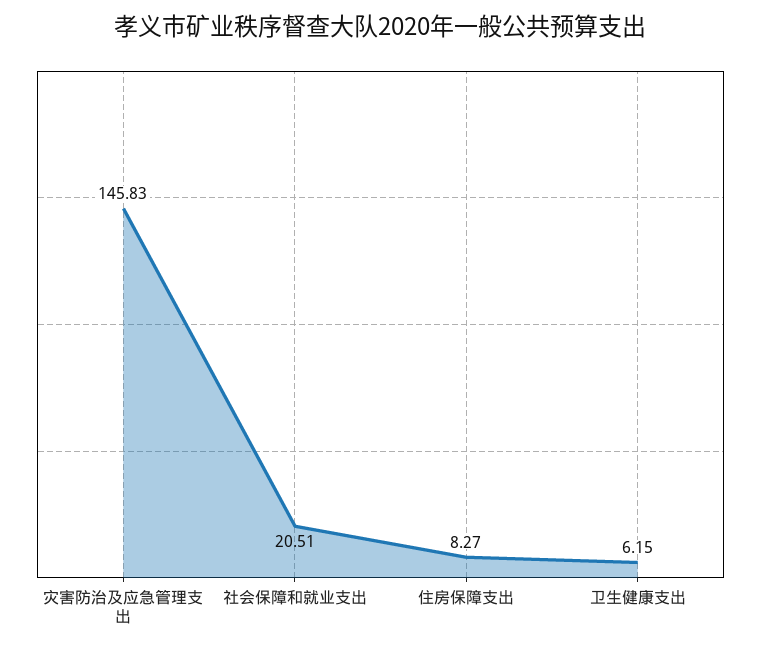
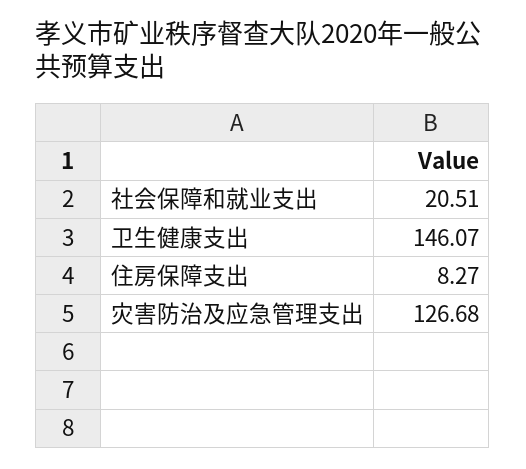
  {
-   "灾害防治及应急管理支出": 145.83,
+   "灾害防治及应急管理支出": 126.68,
    "社会保障和就业支出": 20.51,
    "住房保障支出": 8.27,
-   "卫生健康支出": 6.15
+   "卫生健康支出": 146.07
  }

